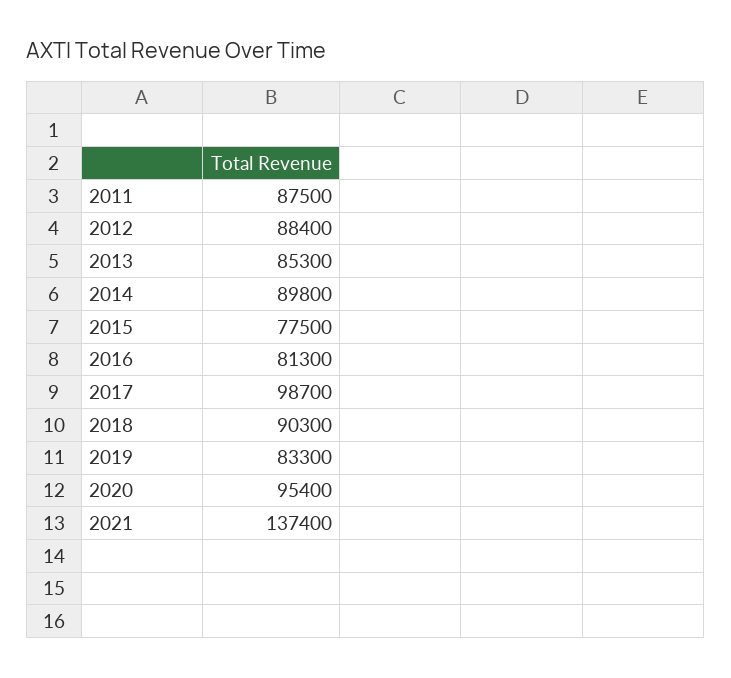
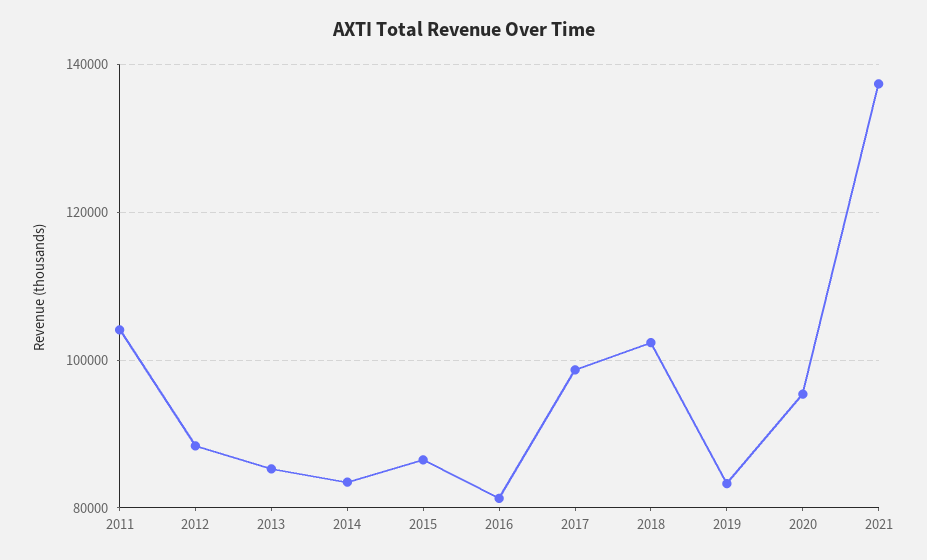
  {
-   "2011": 87500,
+   "2011": 104000,
    "2012": 88400,
    "2013": 85300,
-   "2014": 89800,
+   "2014": 84000,
-   "2015": 77500,
+   "2015": 86000,
    "2016": 81300,
    "2017": 98700,
-   "2018": 90300,
+   "2018": 102000,
    "2019": 83300,
    "2020": 95400,
    "2021": 137400
  }

